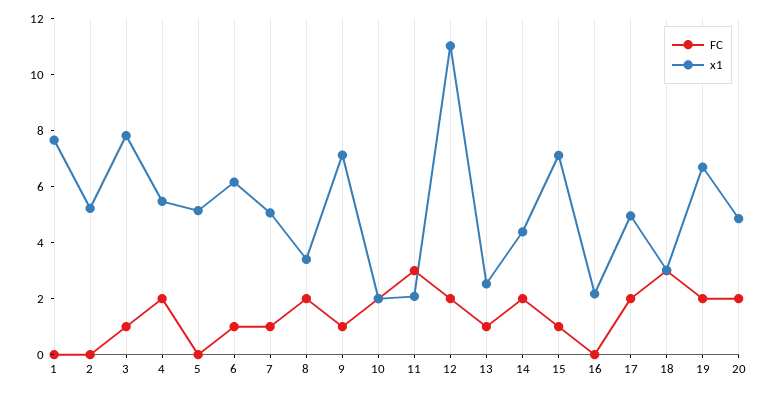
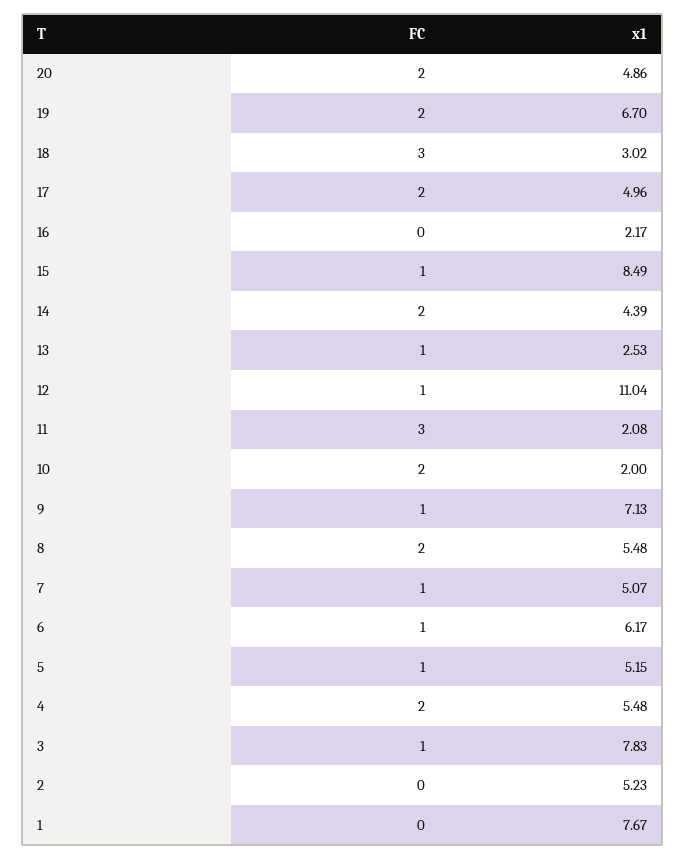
  {
    "FC": {
      "1": 0,
      "2": 0,
      "3": 1,
      "4": 2,
-     "5": 0,
+     "5": 1,
      "6": 1,
      "7": 1,
      "8": 2,
      "9": 1,
      "10": 2,
      "11": 3,
-     "12": 2,
+     "12": 1,
      "13": 1,
      "14": 2,
      "15": 1,
      "16": 0,
      "17": 2,
      "18": 3,
      "19": 2,
      "20": 2
    },
    "x1": {
      "1": 7.67,
      "2": 5.23,
      "3": 7.83,
      "4": 5.48,
      "5": 5.15,
      "6": 6.17,
      "7": 5.07,
-     "8": 3.5,
+     "8": 5.48,
      "9": 7.13,
      "10": 2,
      "11": 2.08,
      "12": 11.04,
      "13": 2.53,
      "14": 4.39,
-     "15": 7,
+     "15": 8.49,
      "16": 2.17,
      "17": 4.96,
      "18": 3.02,
      "19": 6.7,
      "20": 4.86
    }
  }

